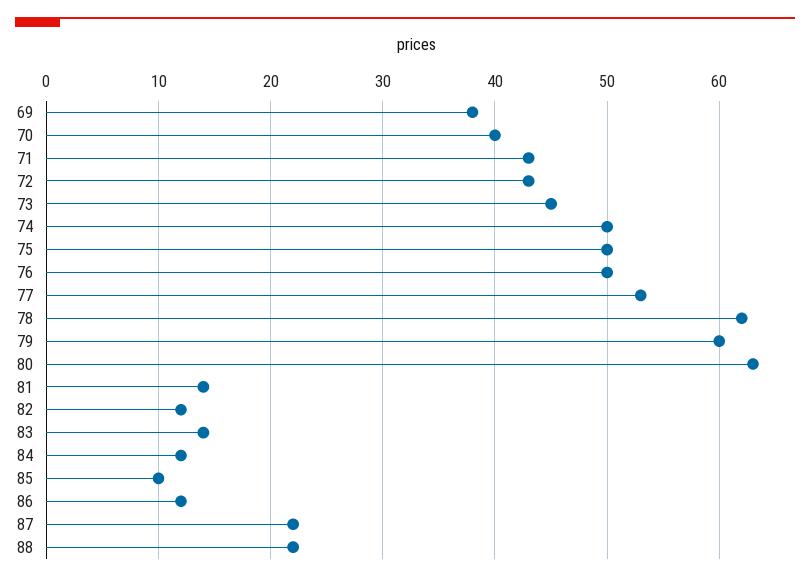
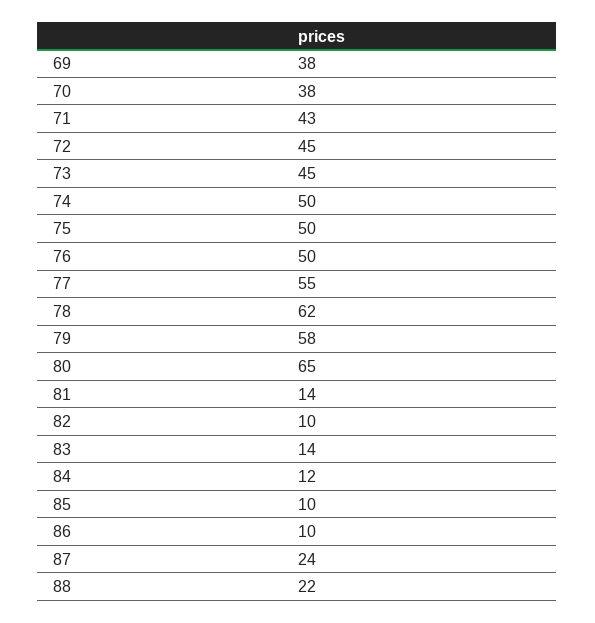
  {
    "69": 38,
-   "70": 40,
+   "70": 38,
    "71": 43,
-   "72": 43,
+   "72": 45,
    "73": 45,
    "74": 50,
    "75": 50,
    "76": 50,
-   "77": 53,
+   "77": 55,
    "78": 62,
-   "79": 60,
+   "79": 58,
-   "80": 63,
+   "80": 65,
    "81": 14,
-   "82": 12,
+   "82": 10,
    "83": 14,
    "84": 12,
    "85": 10,
-   "86": 12,
+   "86": 10,
-   "87": 22,
+   "87": 24,
    "88": 22
  }

